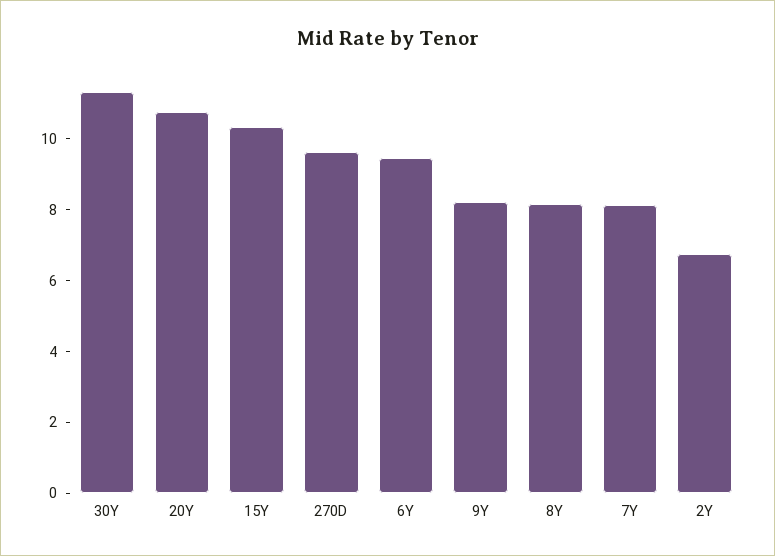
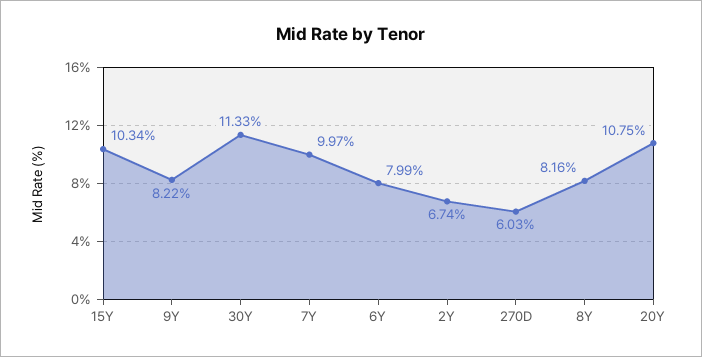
  {
    "30Y": 11.33,
    "20Y": 10.75,
    "15Y": 10.34,
-   "270D": 9.5,
+   "270D": 6.03,
-   "6Y": 9.5,
+   "6Y": 7.99,
    "9Y": 8.22,
    "8Y": 8.16,
-   "7Y": 8,
+   "7Y": 9.97,
    "2Y": 6.74
  }

